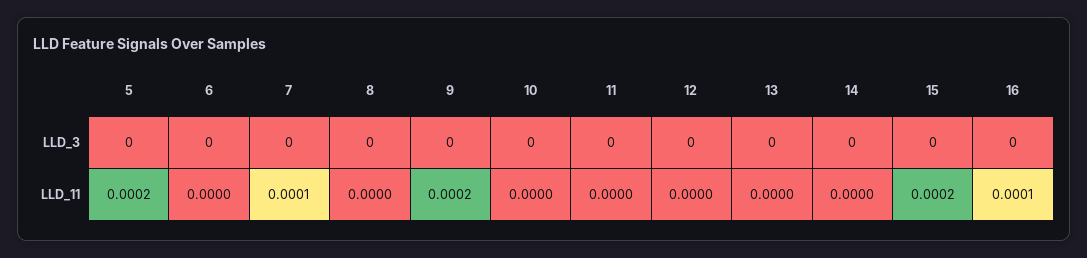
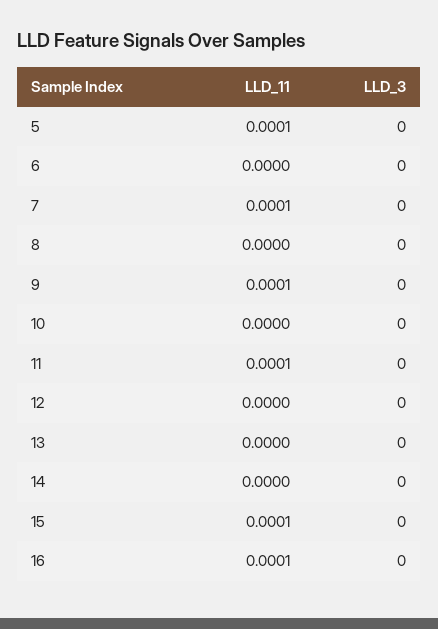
  {
    "5": {
      "LLD_3": 0,
-     "LLD_11": 0.0002
+     "LLD_11": 0.0001
    },
    "6": {
      "LLD_3": 0,
      "LLD_11": 0
    },
    "7": {
      "LLD_3": 0,
      "LLD_11": 0.0001
    },
    "8": {
      "LLD_3": 0,
      "LLD_11": 0
    },
    "9": {
      "LLD_3": 0,
-     "LLD_11": 0.0002
+     "LLD_11": 0.0001
    },
    "10": {
      "LLD_3": 0,
      "LLD_11": 0
    },
    "11": {
      "LLD_3": 0,
-     "LLD_11": 0
+     "LLD_11": 0.0001
    },
    "12": {
      "LLD_3": 0,
      "LLD_11": 0
    },
    "13": {
      "LLD_3": 0,
      "LLD_11": 0
    },
    "14": {
      "LLD_3": 0,
      "LLD_11": 0
    },
    "15": {
      "LLD_3": 0,
-     "LLD_11": 0.0002
+     "LLD_11": 0.0001
    },
    "16": {
      "LLD_3": 0,
      "LLD_11": 0.0001
    }
  }

